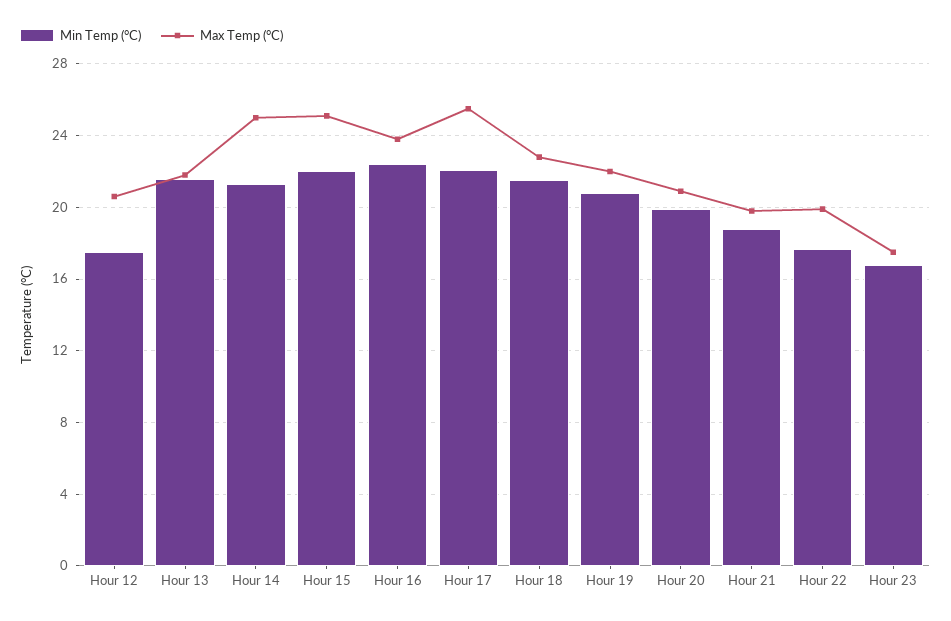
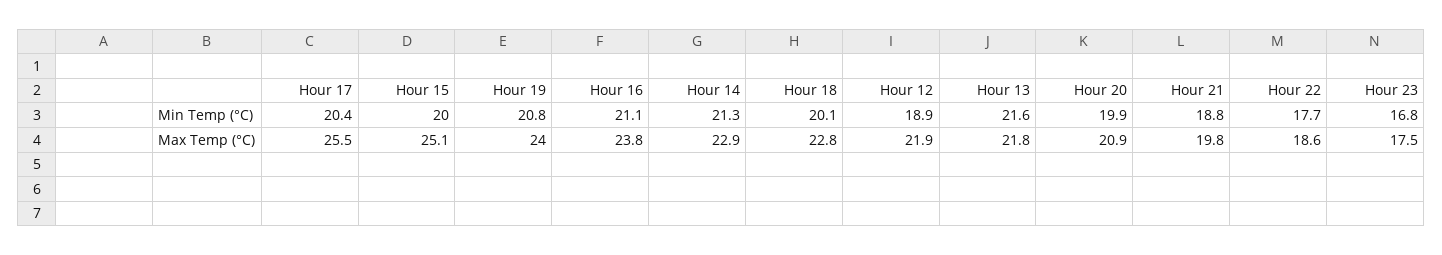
  {
    "Min Temp (°C)": {
-     "Hour 12": 17.5,
+     "Hour 12": 18.9,
      "Hour 13": 21.6,
      "Hour 14": 21.3,
-     "Hour 15": 22,
+     "Hour 15": 20,
-     "Hour 16": 22.5,
+     "Hour 16": 21.1,
-     "Hour 17": 22,
+     "Hour 17": 20.4,
-     "Hour 18": 21.5,
+     "Hour 18": 20.1,
      "Hour 19": 20.8,
      "Hour 20": 19.9,
      "Hour 21": 18.8,
      "Hour 22": 17.7,
      "Hour 23": 16.8
    },
    "Max Temp (°C)": {
-     "Hour 12": 20.5,
+     "Hour 12": 21.9,
      "Hour 13": 21.8,
-     "Hour 14": 25,
+     "Hour 14": 22.9,
      "Hour 15": 25.1,
      "Hour 16": 23.8,
      "Hour 17": 25.5,
      "Hour 18": 22.8,
-     "Hour 19": 22,
+     "Hour 19": 24,
      "Hour 20": 20.9,
      "Hour 21": 19.8,
-     "Hour 22": 20,
+     "Hour 22": 18.6,
      "Hour 23": 17.5
    }
  }

